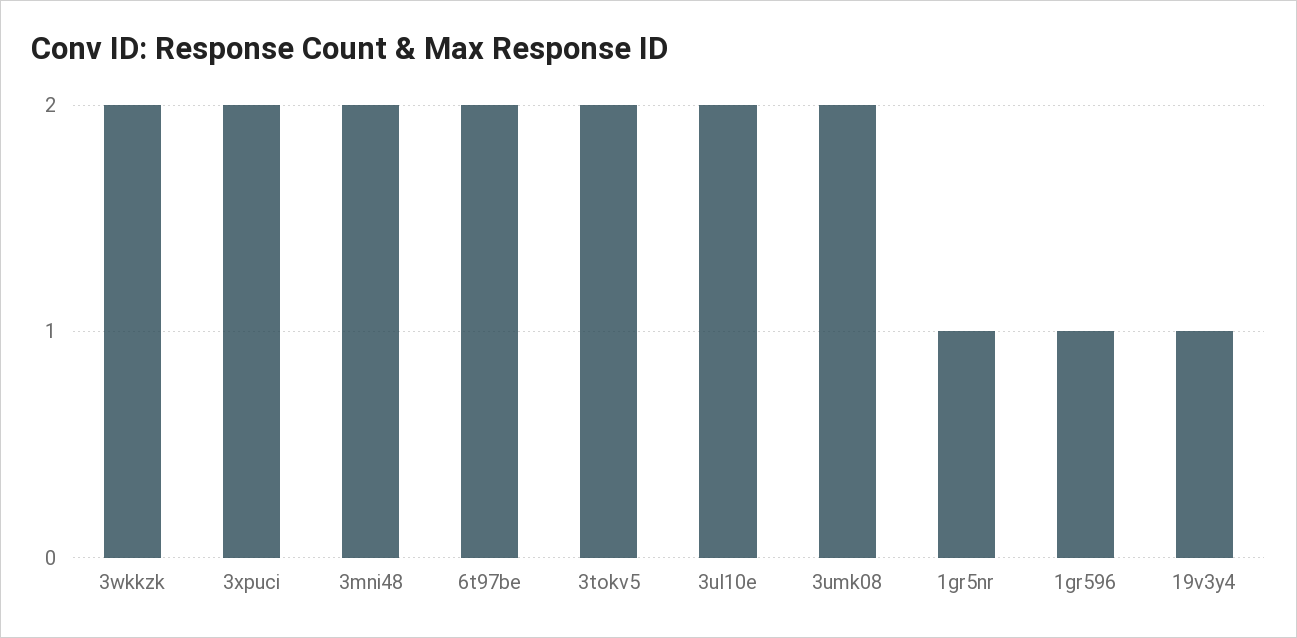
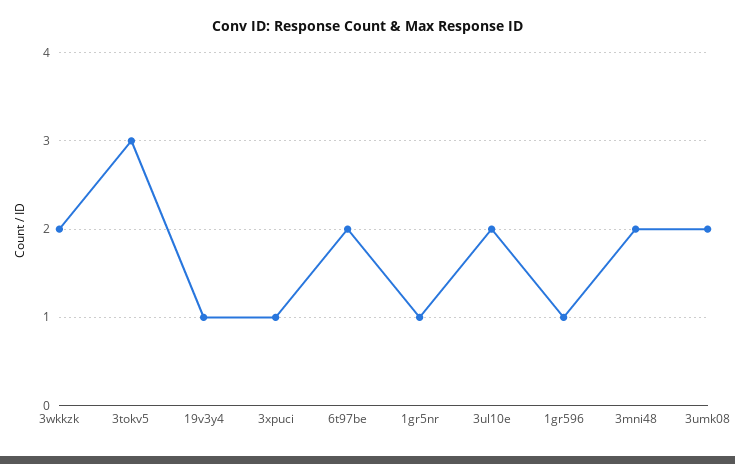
  {
    "3wkkzk": 2,
-   "3xpuci": 2,
+   "3xpuci": 1,
    "3mni48": 2,
    "6t97be": 2,
-   "3tokv5": 2,
+   "3tokv5": 3,
    "3ul10e": 2,
    "3umk08": 2,
    "1gr5nr": 1,
    "1gr596": 1,
    "19v3y4": 1
  }

